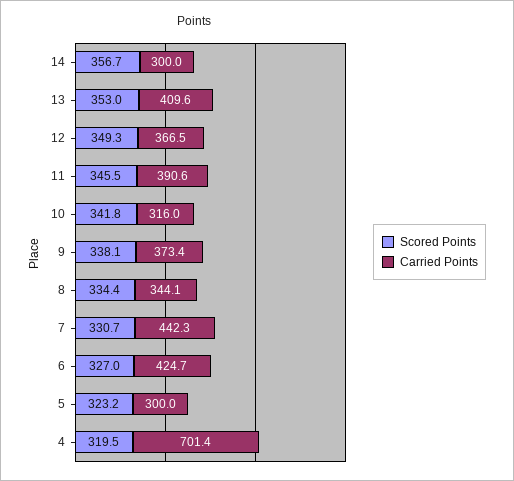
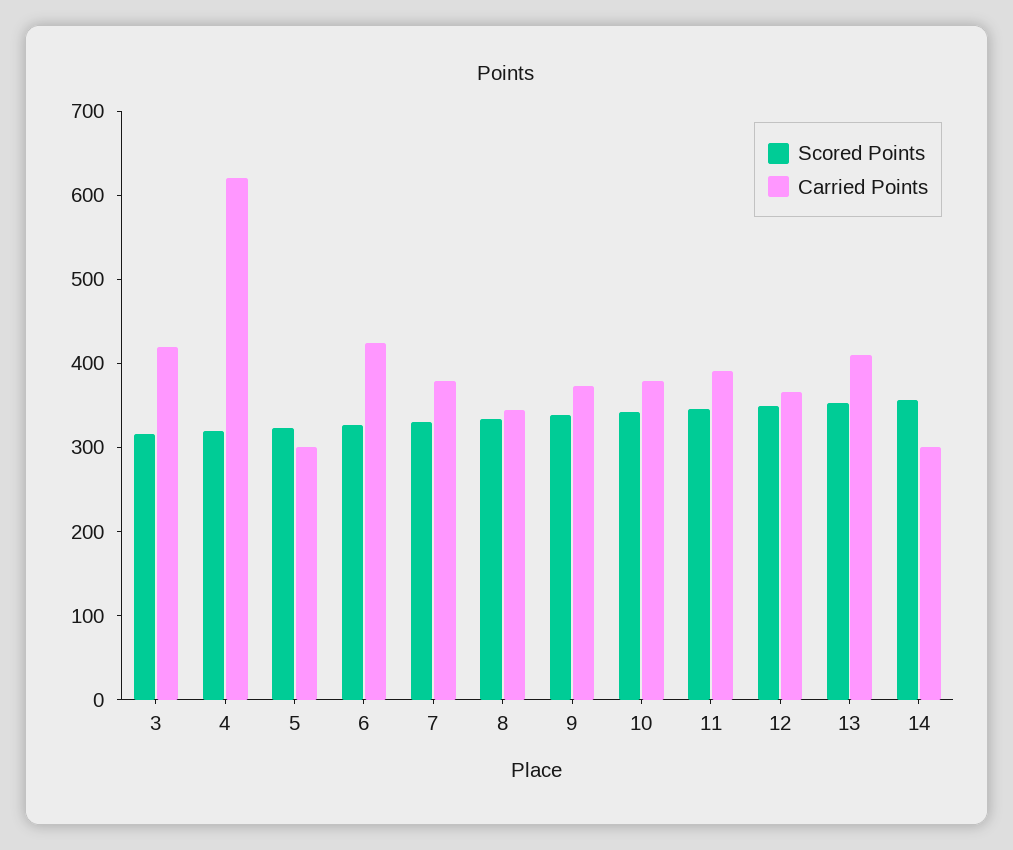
  {
    "Scored Points": {
      "14": 356.7,
      "13": 353,
      "12": 349.3,
      "11": 345.5,
      "10": 341.8,
      "9": 338.1,
      "8": 334.4,
      "7": 330.7,
      "6": 327,
      "5": 323.2,
-     "4": 319.5
+     "4": 319.5,
+     "3": 320
    },
    "Carried Points": {
      "14": 300,
      "13": 409.6,
      "12": 366.5,
      "11": 390.6,
-     "10": 316,
+     "10": 380,
      "9": 373.4,
      "8": 344.1,
-     "7": 442.3,
+     "7": 380,
      "6": 424.7,
      "5": 300,
-     "4": 701.4
+     "4": 620,
+     "3": 420
    }
  }

